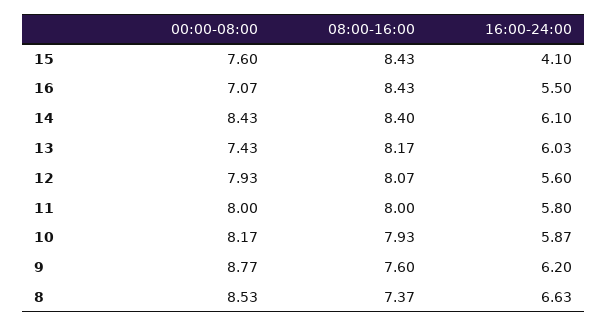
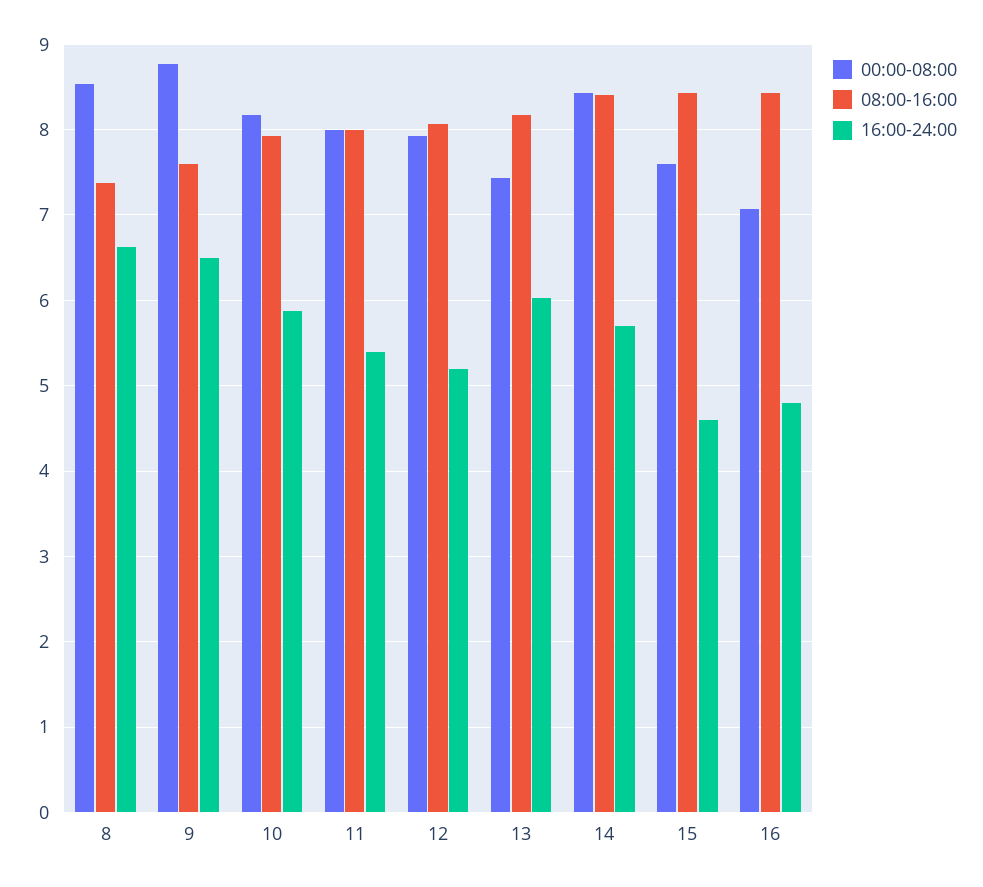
  {
    "00:00-08:00": {
      "15": 7.6,
      "16": 7.07,
      "14": 8.43,
      "13": 7.43,
      "12": 7.93,
      "11": 8,
      "10": 8.17,
      "9": 8.77,
      "8": 8.53
    },
    "08:00-16:00": {
      "15": 8.43,
      "16": 8.43,
      "14": 8.4,
      "13": 8.17,
      "12": 8.07,
      "11": 8,
      "10": 7.93,
      "9": 7.6,
      "8": 7.37
    },
    "16:00-24:00": {
-     "15": 4.1,
+     "15": 4.6,
-     "16": 5.5,
+     "16": 4.8,
-     "14": 6.1,
+     "14": 5.7,
      "13": 6.03,
-     "12": 5.6,
+     "12": 5.2,
-     "11": 5.8,
+     "11": 5.4,
      "10": 5.87,
-     "9": 6.2,
+     "9": 6.5,
      "8": 6.63
    }
  }

